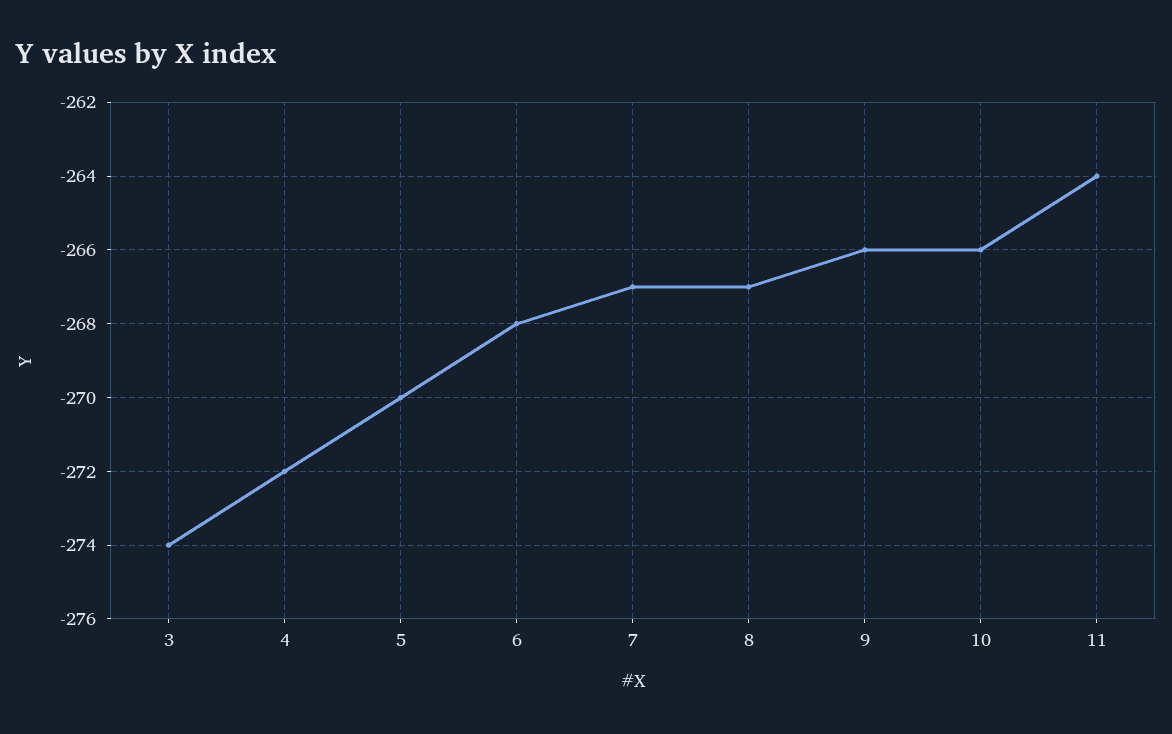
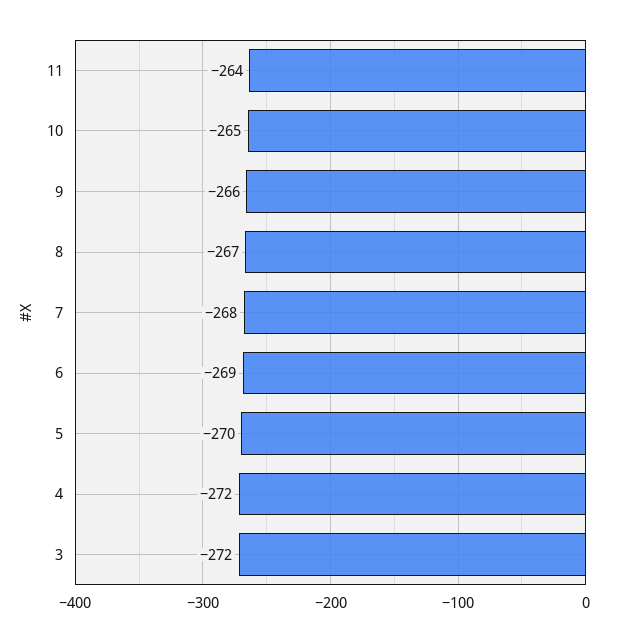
  {
-   "3": -274,
+   "3": -272,
    "4": -272,
    "5": -270,
-   "6": -268,
+   "6": -269,
-   "7": -267,
+   "7": -268,
    "8": -267,
    "9": -266,
-   "10": -266,
+   "10": -265,
    "11": -264
  }

